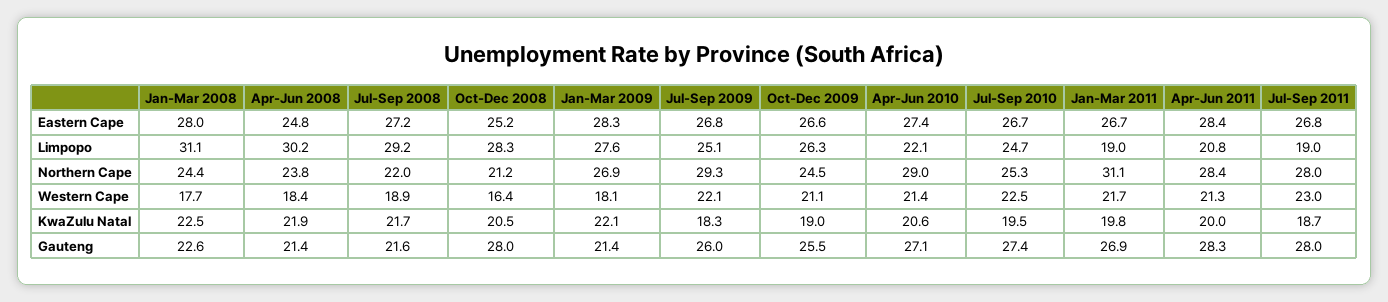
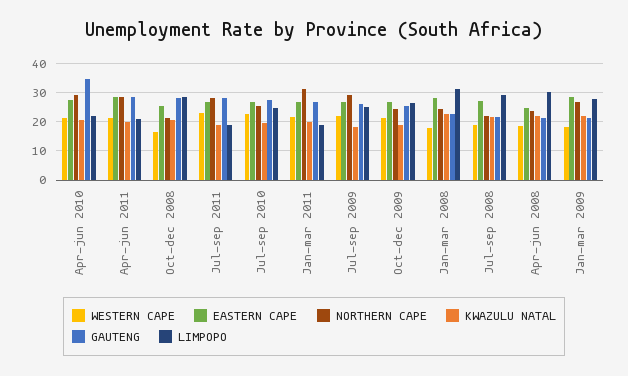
  {
    "Eastern Cape": {
      "Jan-Mar 2008": 28,
      "Apr-Jun 2008": 24.8,
      "Jul-Sep 2008": 27.2,
      "Oct-Dec 2008": 25.2,
      "Jan-Mar 2009": 28.3,
      "Jul-Sep 2009": 26.8,
      "Oct-Dec 2009": 26.6,
      "Apr-Jun 2010": 27.4,
      "Jul-Sep 2010": 26.7,
      "Jan-Mar 2011": 26.7,
      "Apr-Jun 2011": 28.4,
      "Jul-Sep 2011": 26.8
    },
    "Limpopo": {
      "Jan-Mar 2008": 31.1,
      "Apr-Jun 2008": 30.2,
      "Jul-Sep 2008": 29.2,
      "Oct-Dec 2008": 28.3,
      "Jan-Mar 2009": 27.6,
      "Jul-Sep 2009": 25.1,
      "Oct-Dec 2009": 26.3,
      "Apr-Jun 2010": 22.1,
      "Jul-Sep 2010": 24.7,
      "Jan-Mar 2011": 19,
      "Apr-Jun 2011": 20.8,
      "Jul-Sep 2011": 19
    },
    "Northern Cape": {
      "Jan-Mar 2008": 24.4,
      "Apr-Jun 2008": 23.8,
      "Jul-Sep 2008": 22,
      "Oct-Dec 2008": 21.2,
      "Jan-Mar 2009": 26.9,
      "Jul-Sep 2009": 29.3,
      "Oct-Dec 2009": 24.5,
      "Apr-Jun 2010": 29,
      "Jul-Sep 2010": 25.3,
      "Jan-Mar 2011": 31.1,
      "Apr-Jun 2011": 28.4,
      "Jul-Sep 2011": 28
    },
    "Western Cape": {
      "Jan-Mar 2008": 17.7,
      "Apr-Jun 2008": 18.4,
      "Jul-Sep 2008": 18.9,
      "Oct-Dec 2008": 16.4,
      "Jan-Mar 2009": 18.1,
      "Jul-Sep 2009": 22.1,
      "Oct-Dec 2009": 21.1,
      "Apr-Jun 2010": 21.4,
      "Jul-Sep 2010": 22.5,
      "Jan-Mar 2011": 21.7,
      "Apr-Jun 2011": 21.3,
      "Jul-Sep 2011": 23
    },
    "KwaZulu Natal": {
      "Jan-Mar 2008": 22.5,
      "Apr-Jun 2008": 21.9,
      "Jul-Sep 2008": 21.7,
      "Oct-Dec 2008": 20.5,
      "Jan-Mar 2009": 22.1,
      "Jul-Sep 2009": 18.3,
      "Oct-Dec 2009": 19,
      "Apr-Jun 2010": 20.6,
      "Jul-Sep 2010": 19.5,
      "Jan-Mar 2011": 19.8,
      "Apr-Jun 2011": 20,
      "Jul-Sep 2011": 18.7
    },
    "Gauteng": {
      "Jan-Mar 2008": 22.6,
      "Apr-Jun 2008": 21.4,
      "Jul-Sep 2008": 21.6,
      "Oct-Dec 2008": 28,
      "Jan-Mar 2009": 21.4,
      "Jul-Sep 2009": 26,
      "Oct-Dec 2009": 25.5,
-     "Apr-Jun 2010": 27.1,
+     "Apr-Jun 2010": 35,
      "Jul-Sep 2010": 27.4,
      "Jan-Mar 2011": 26.9,
      "Apr-Jun 2011": 28.3,
      "Jul-Sep 2011": 28
    }
  }

